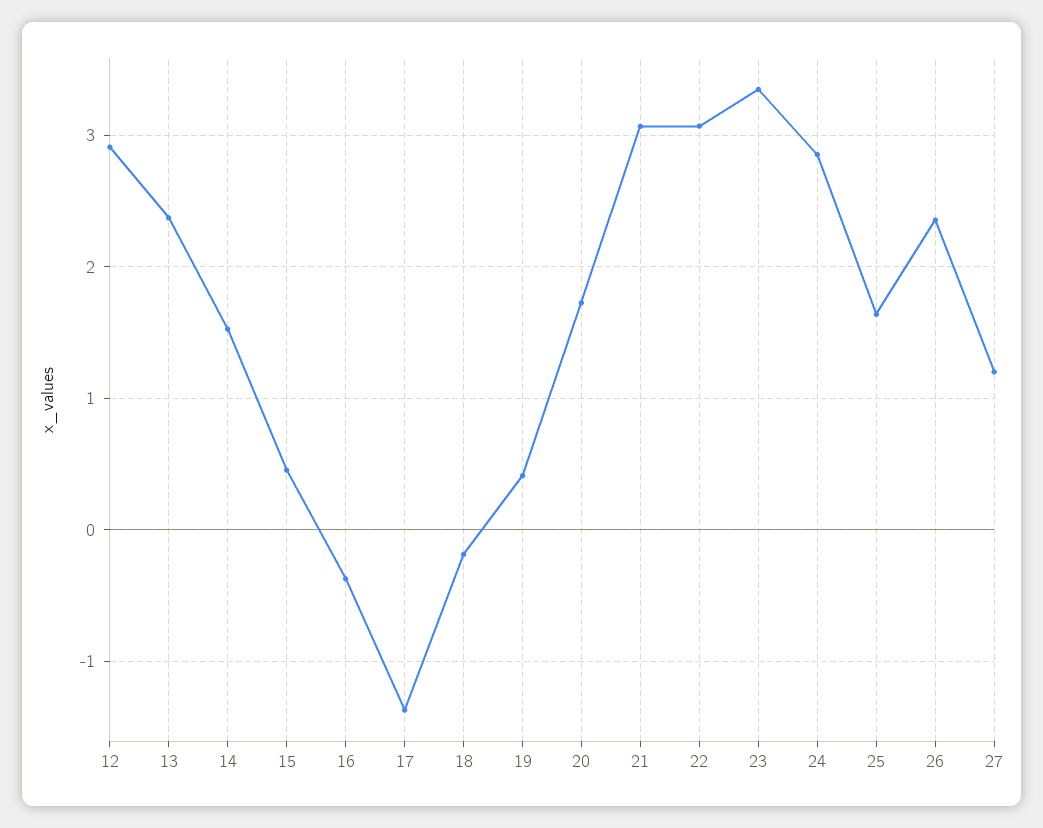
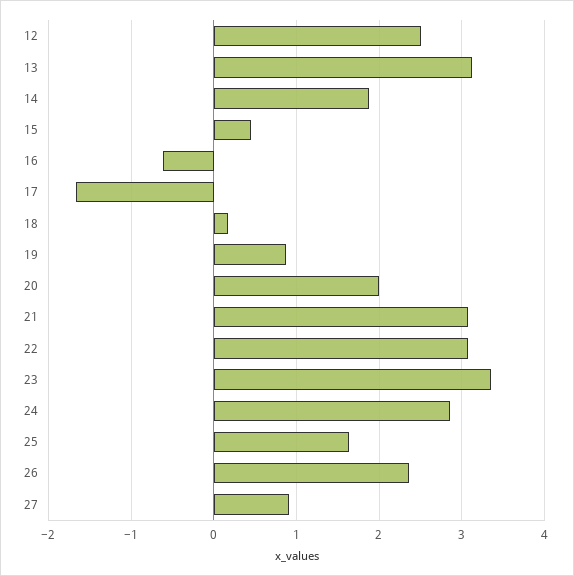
  {
-   "12": 2.9,
+   "12": 2.5,
-   "13": 2.4,
+   "13": 3.1,
-   "14": 1.5,
+   "14": 1.9,
    "15": 0.5,
-   "16": -0.4,
+   "16": -0.6,
-   "17": -1.4,
+   "17": -1.7,
-   "18": -0.2,
+   "18": 0.2,
-   "19": 0.4,
+   "19": 0.9,
-   "20": 1.7,
+   "20": 2,
    "21": 3.1,
    "22": 3.1,
    "23": 3.3,
    "24": 2.9,
    "25": 1.6,
    "26": 2.4,
-   "27": 1.2
+   "27": 0.9
  }

